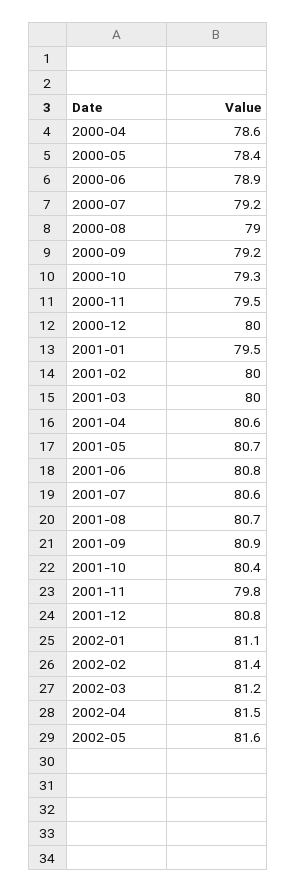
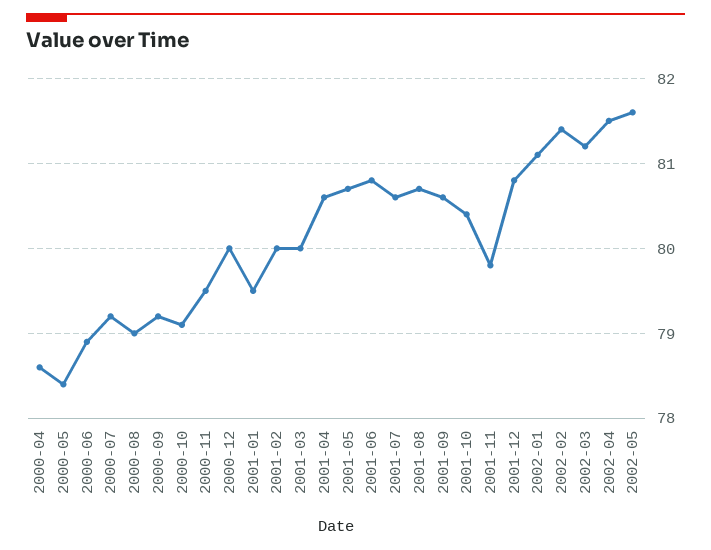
  {
    "2000-04": 78.6,
    "2000-05": 78.4,
    "2000-06": 78.9,
    "2000-07": 79.2,
    "2000-08": 79,
    "2000-09": 79.2,
-   "2000-10": 79.3,
+   "2000-10": 79.1,
    "2000-11": 79.5,
    "2000-12": 80,
    "2001-01": 79.5,
    "2001-02": 80,
    "2001-03": 80,
    "2001-04": 80.6,
    "2001-05": 80.7,
    "2001-06": 80.8,
    "2001-07": 80.6,
    "2001-08": 80.7,
-   "2001-09": 80.9,
+   "2001-09": 80.6,
    "2001-10": 80.4,
    "2001-11": 79.8,
    "2001-12": 80.8,
    "2002-01": 81.1,
    "2002-02": 81.4,
    "2002-03": 81.2,
    "2002-04": 81.5,
    "2002-05": 81.6
  }

